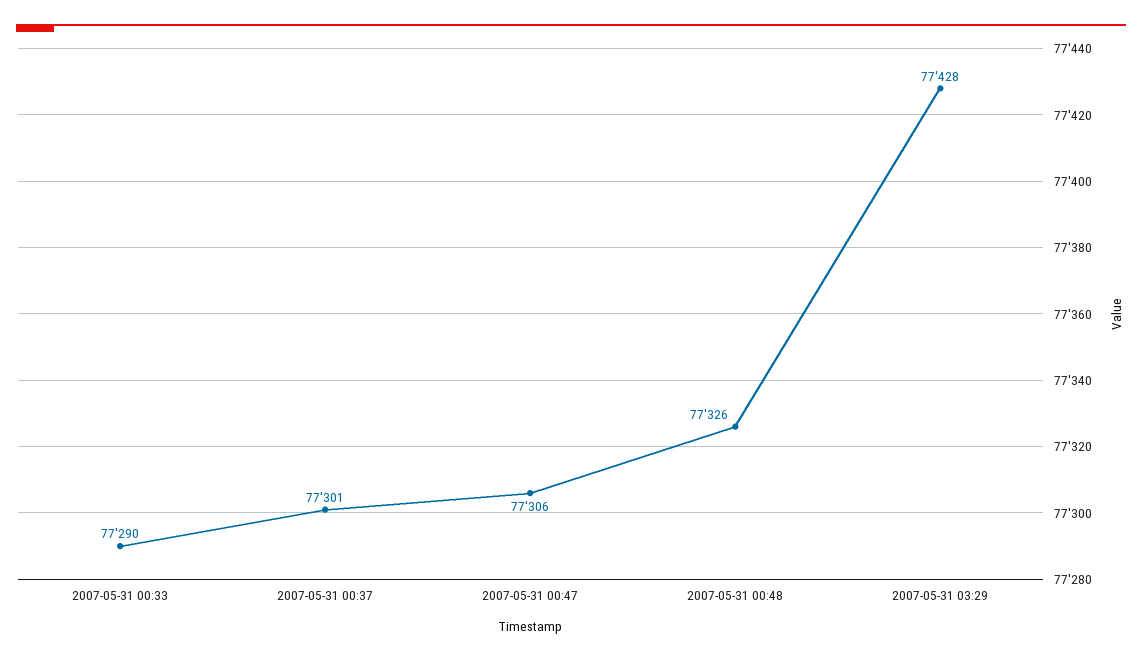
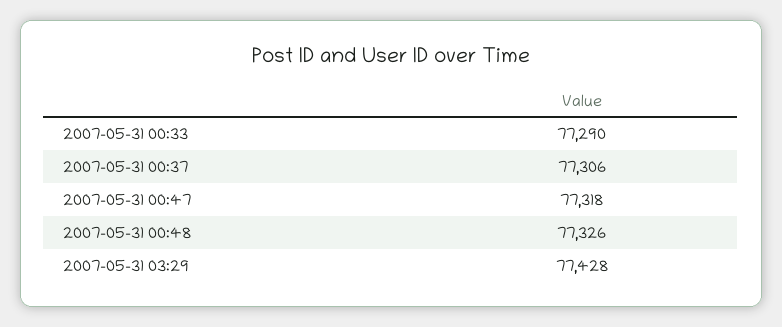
  {
    "2007-05-31 00:33": 77290,
-   "2007-05-31 00:37": 77301,
+   "2007-05-31 00:37": 77306,
-   "2007-05-31 00:47": 77306,
+   "2007-05-31 00:47": 77318,
    "2007-05-31 00:48": 77326,
    "2007-05-31 03:29": 77428
  }

